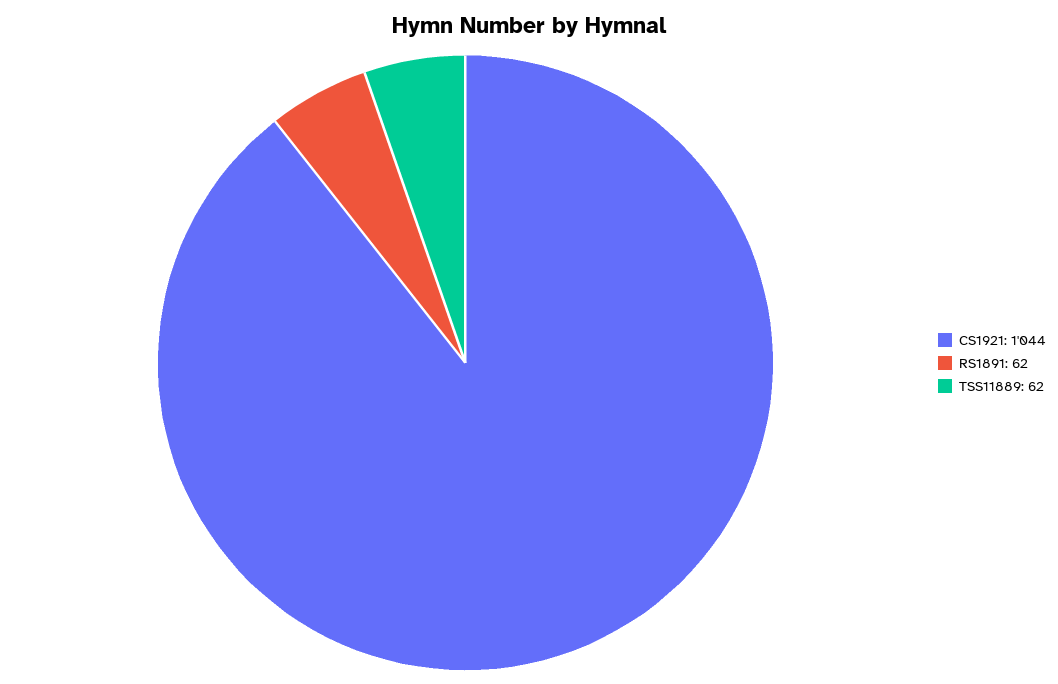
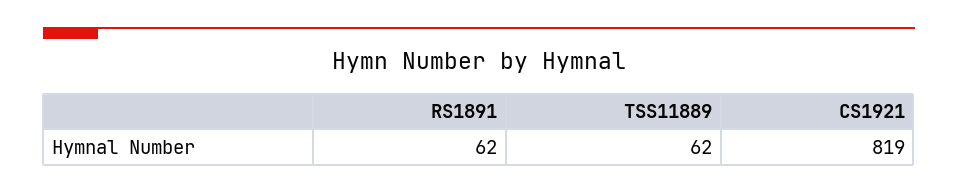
  {
-   "CS1921": 1044,
+   "CS1921": 819,
    "RS1891": 62,
    "TSS11889": 62
  }

